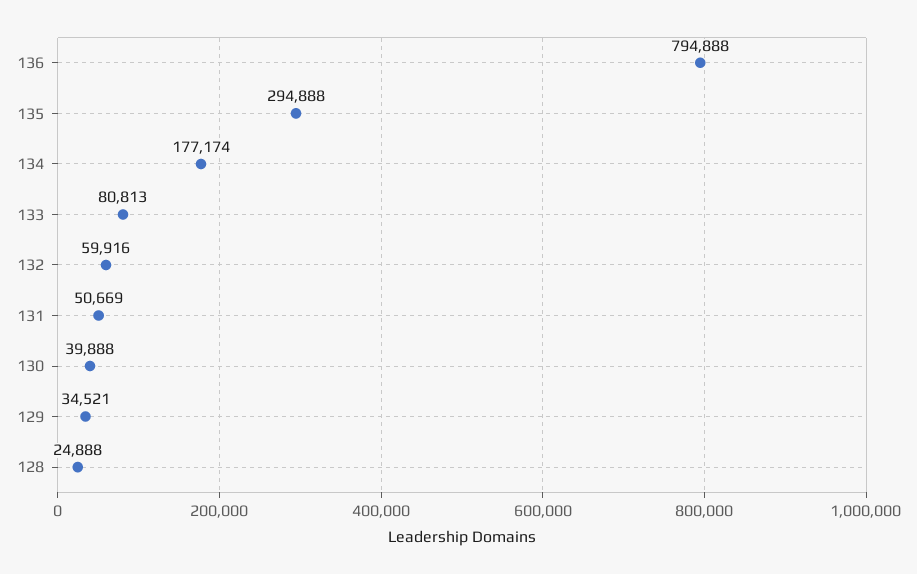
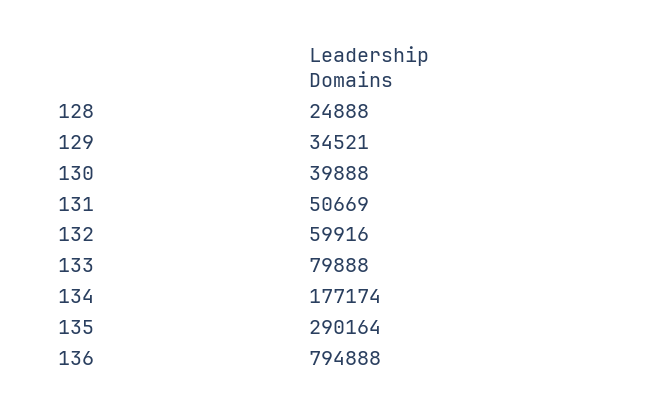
  {
    "136": 794888,
-   "135": 294888,
+   "135": 290164,
    "134": 177174,
-   "133": 80813,
+   "133": 79888,
    "132": 59916,
    "131": 50669,
    "130": 39888,
    "129": 34521,
    "128": 24888
  }

